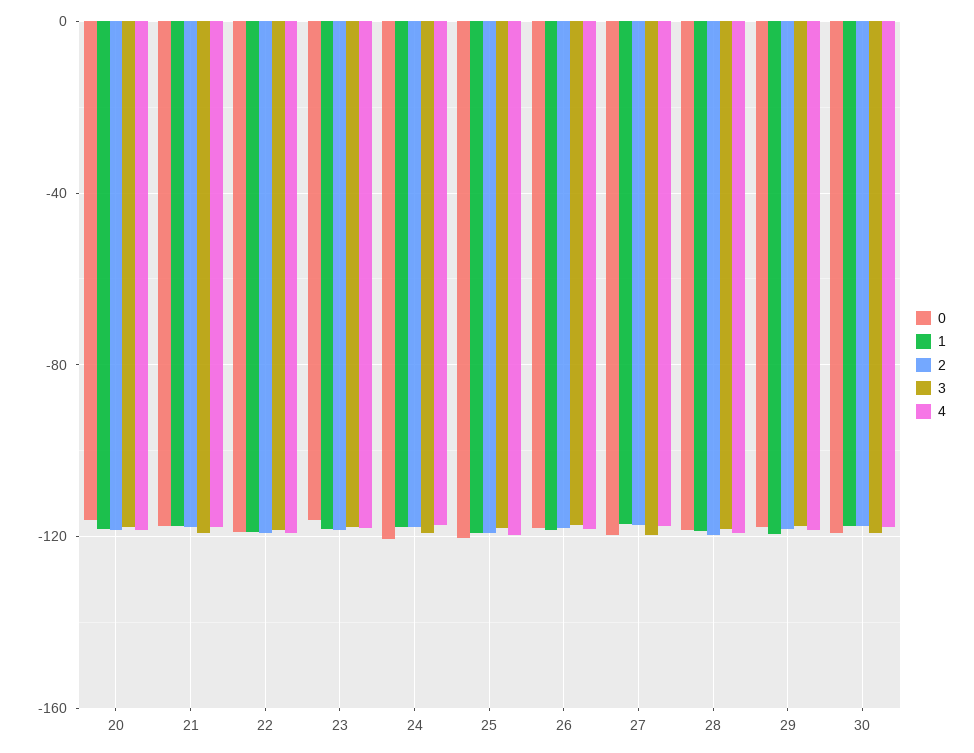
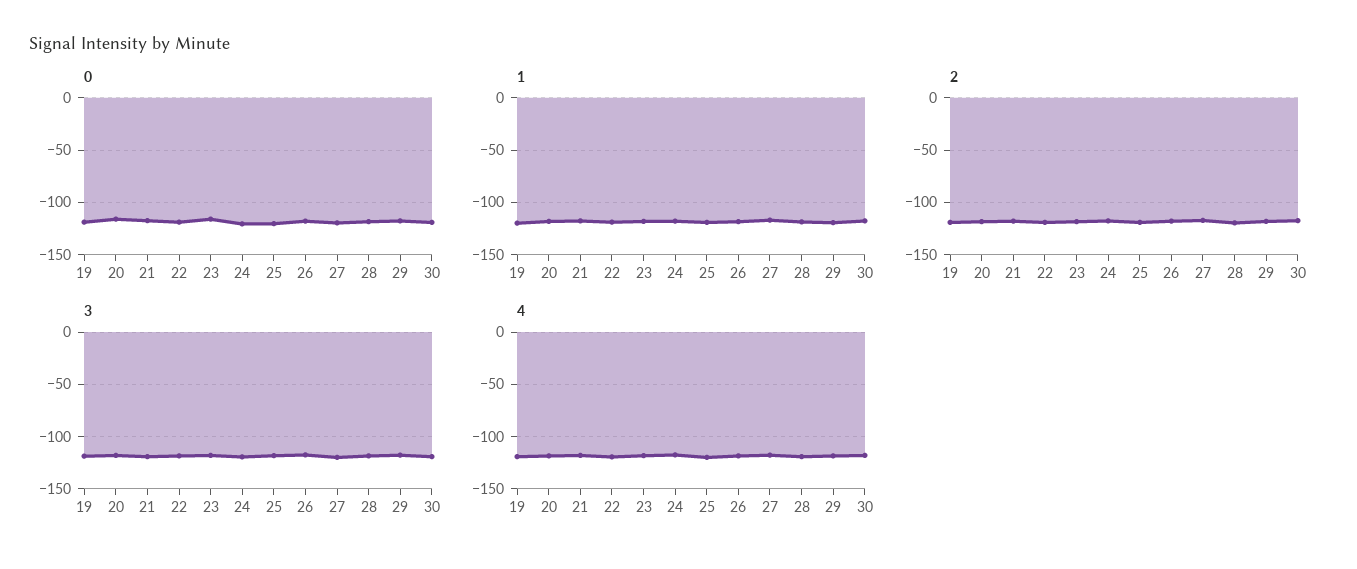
  {
    "0": {
      "20": -115,
      "21": -120,
      "22": -120,
      "23": -115,
      "24": -120,
      "25": -120,
      "26": -120,
      "27": -120,
      "28": -120,
      "29": -120,
-     "30": -120
+     "30": -120,
+     "19": -120
    },
    "1": {
      "20": -120,
      "21": -120,
      "22": -120,
      "23": -120,
      "24": -120,
      "25": -120,
      "26": -120,
      "27": -115,
      "28": -120,
      "29": -120,
-     "30": -120
+     "30": -120,
+     "19": -120
    },
    "2": {
      "20": -120,
      "21": -120,
      "22": -120,
      "23": -120,
      "24": -120,
      "25": -120,
      "26": -120,
      "27": -115,
      "28": -120,
      "29": -120,
-     "30": -120
+     "30": -120,
+     "19": -120
    },
    "3": {
      "20": -120,
      "21": -120,
      "22": -120,
      "23": -120,
      "24": -120,
      "25": -120,
      "26": -115,
      "27": -120,
      "28": -120,
      "29": -120,
-     "30": -120
+     "30": -120,
+     "19": -120
    },
    "4": {
      "20": -120,
      "21": -120,
      "22": -120,
      "23": -120,
      "24": -115,
      "25": -120,
      "26": -120,
      "27": -120,
      "28": -120,
      "29": -120,
-     "30": -120
+     "30": -120,
+     "19": -120
    }
  }

